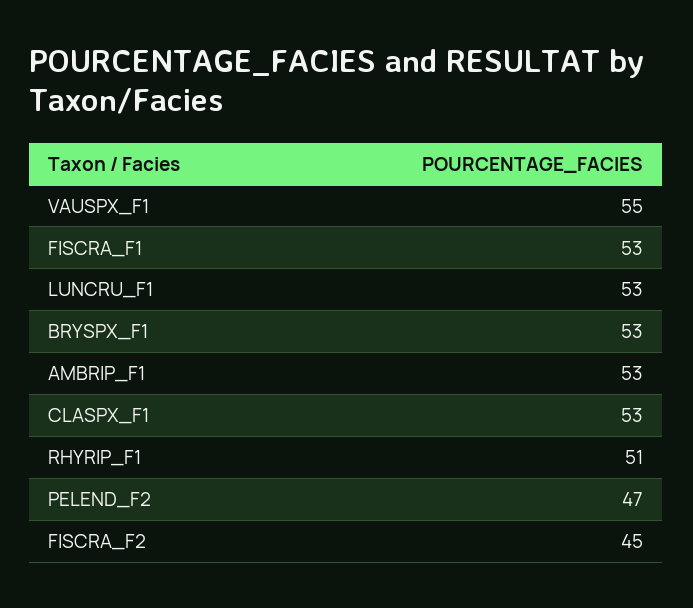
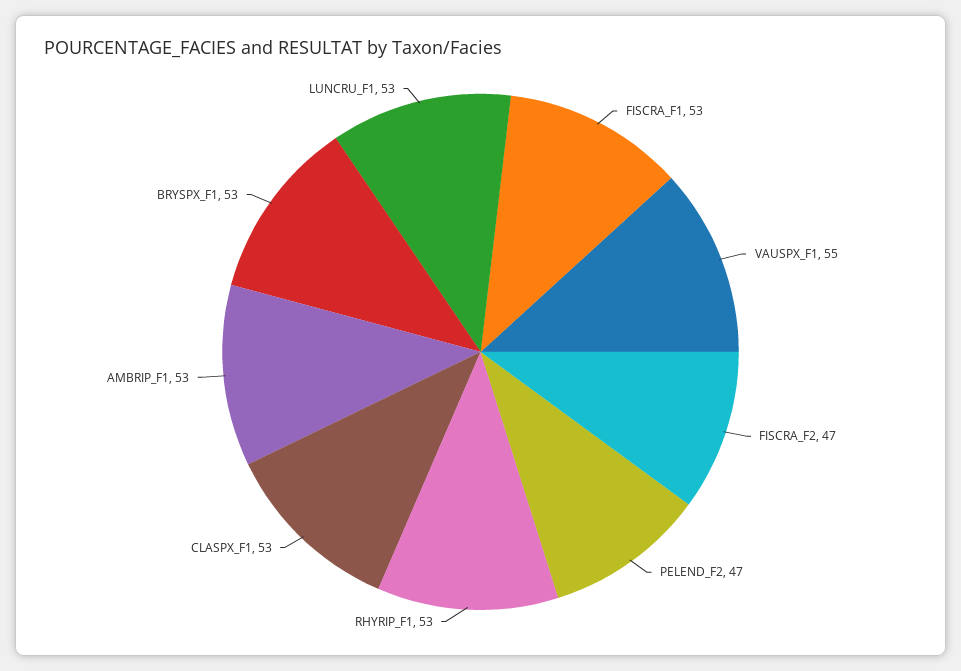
  {
    "VAUSPX_F1": 55,
    "FISCRA_F1": 53,
    "LUNCRU_F1": 53,
    "BRYSPX_F1": 53,
    "AMBRIP_F1": 53,
    "CLASPX_F1": 53,
-   "RHYRIP_F1": 51,
+   "RHYRIP_F1": 53,
    "PELEND_F2": 47,
-   "FISCRA_F2": 45
+   "FISCRA_F2": 47
  }

